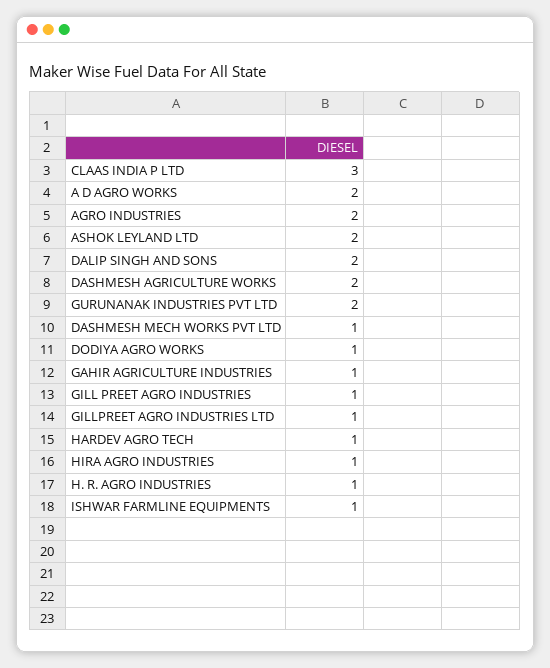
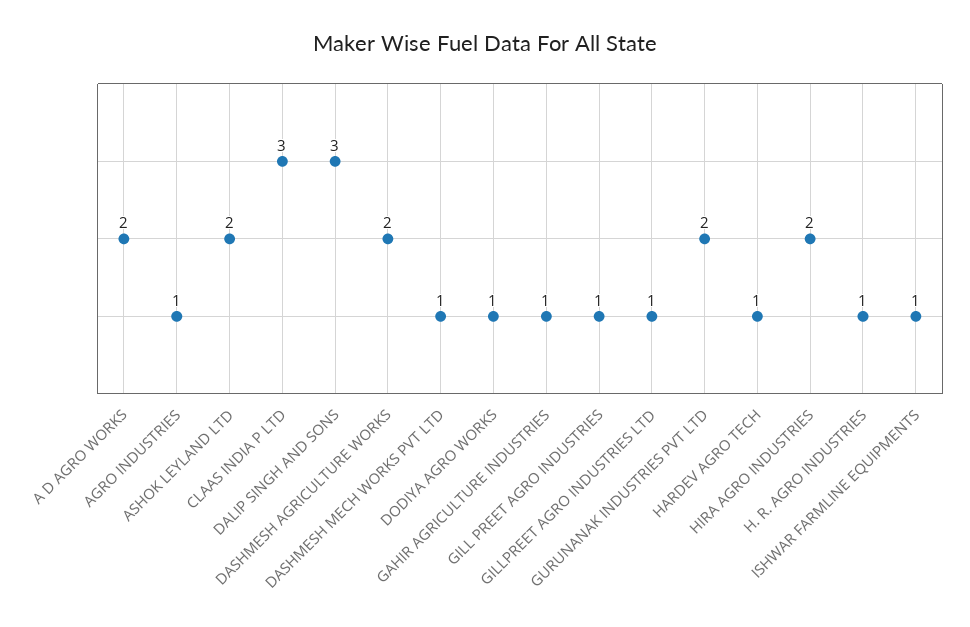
  {
    "CLAAS INDIA P LTD": 3,
    "A D AGRO WORKS": 2,
-   "AGRO INDUSTRIES": 2,
+   "AGRO INDUSTRIES": 1,
    "ASHOK LEYLAND LTD": 2,
-   "DALIP SINGH AND SONS": 2,
+   "DALIP SINGH AND SONS": 3,
    "DASHMESH AGRICULTURE WORKS": 2,
    "GURUNANAK INDUSTRIES PVT LTD": 2,
    "DASHMESH MECH WORKS PVT LTD": 1,
    "DODIYA AGRO WORKS": 1,
    "GAHIR AGRICULTURE INDUSTRIES": 1,
    "GILL PREET AGRO INDUSTRIES": 1,
    "GILLPREET AGRO INDUSTRIES LTD": 1,
    "HARDEV AGRO TECH": 1,
-   "HIRA AGRO INDUSTRIES": 1,
+   "HIRA AGRO INDUSTRIES": 2,
    "H. R. AGRO INDUSTRIES": 1,
    "ISHWAR FARMLINE EQUIPMENTS": 1
  }

